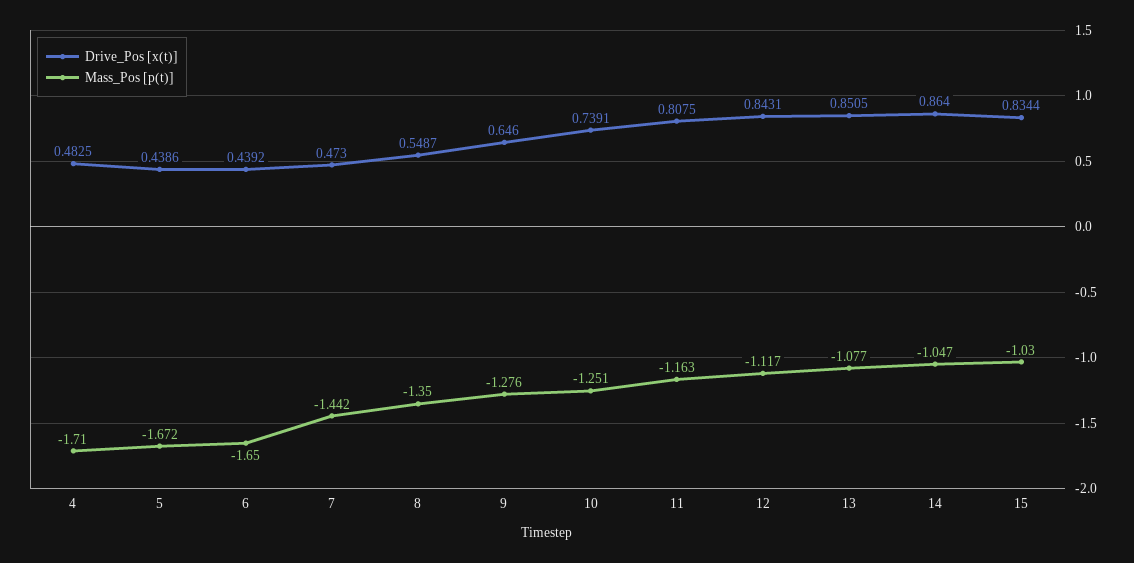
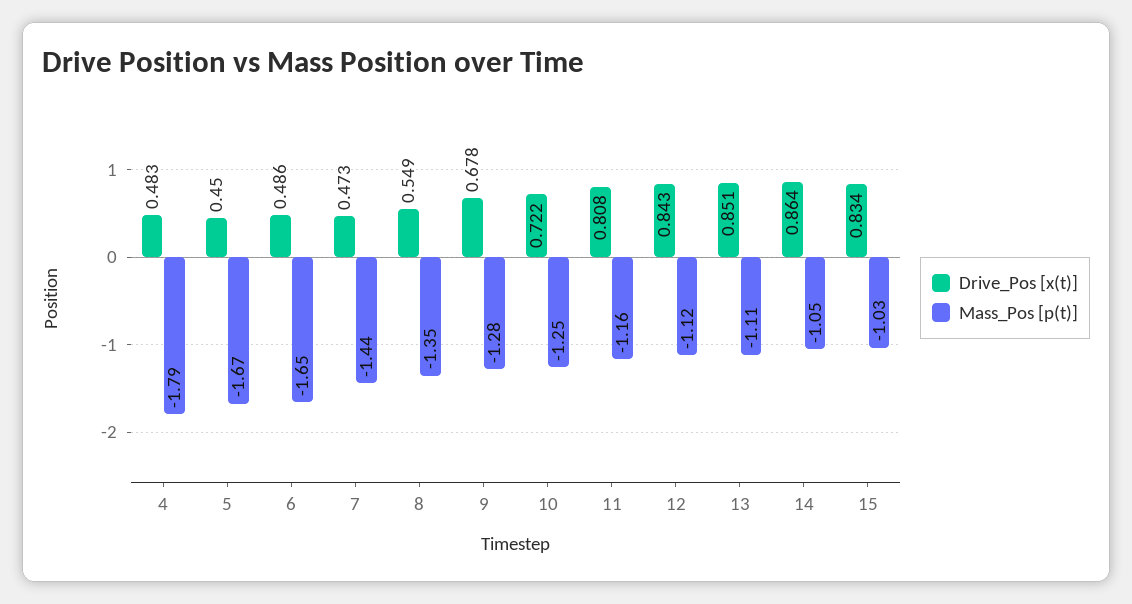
  {
    "Drive_Pos [x(t)]": {
      "4": 0.4825,
-     "5": 0.4386,
+     "5": 0.45,
-     "6": 0.4392,
+     "6": 0.486,
      "7": 0.473,
      "8": 0.5487,
-     "9": 0.646,
+     "9": 0.678,
-     "10": 0.7391,
+     "10": 0.722,
      "11": 0.8075,
      "12": 0.8431,
      "13": 0.8505,
      "14": 0.864,
      "15": 0.8344
    },
    "Mass_Pos [p(t)]": {
-     "4": -1.71,
+     "4": -1.79,
      "5": -1.672,
      "6": -1.65,
      "7": -1.442,
      "8": -1.35,
      "9": -1.276,
      "10": -1.251,
      "11": -1.163,
      "12": -1.117,
-     "13": -1.077,
+     "13": -1.11,
      "14": -1.047,
      "15": -1.03
    }
  }

